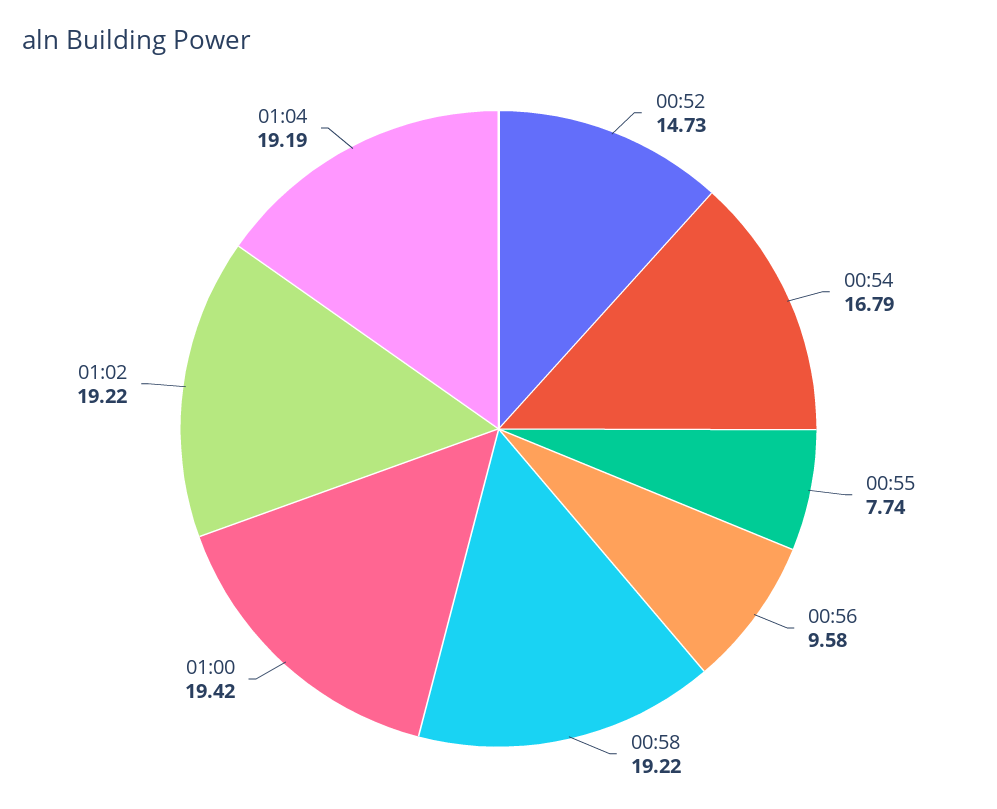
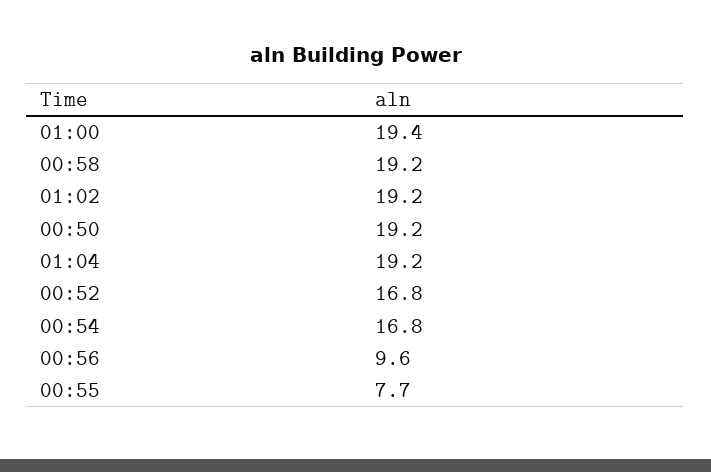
  {
-   "00:52": 14.73,
+   "00:52": 16.8,
    "00:54": 16.79,
    "00:55": 7.74,
    "00:56": 9.58,
    "00:58": 19.22,
    "01:00": 19.42,
    "01:02": 19.22,
-   "01:04": 19.19
+   "01:04": 19.19,
+   "00:50": 19.2
  }

